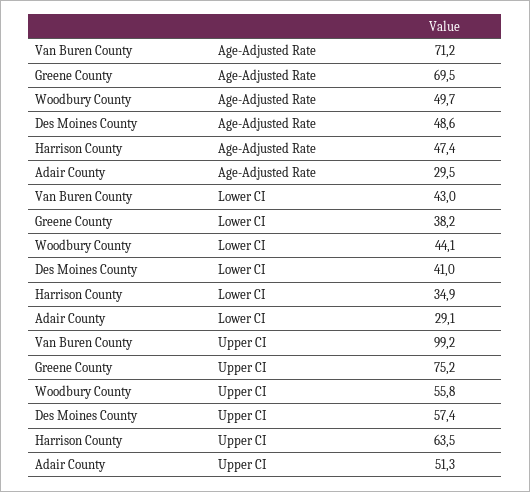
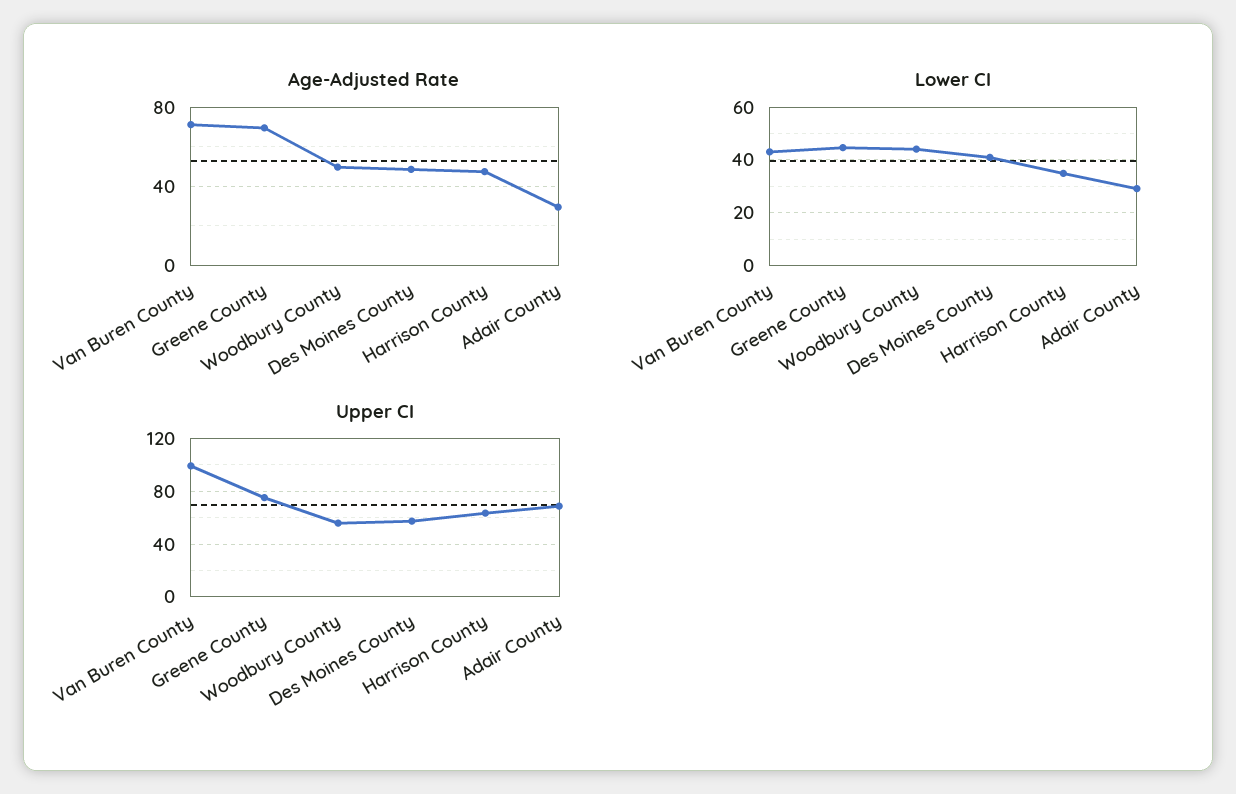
  {
    "Age-Adjusted Rate": {
      "Van Buren County": 71.2,
      "Greene County": 69.5,
      "Woodbury County": 49.7,
      "Des Moines County": 48.6,
      "Harrison County": 47.4,
      "Adair County": 29.5
    },
    "Lower CI": {
      "Van Buren County": 43,
-     "Greene County": 38.2,
+     "Greene County": 45,
      "Woodbury County": 44.1,
      "Des Moines County": 41,
      "Harrison County": 34.9,
      "Adair County": 29.1
    },
    "Upper CI": {
      "Van Buren County": 99.2,
      "Greene County": 75.2,
      "Woodbury County": 55.8,
      "Des Moines County": 57.4,
      "Harrison County": 63.5,
-     "Adair County": 51.3
+     "Adair County": 70
    }
  }

